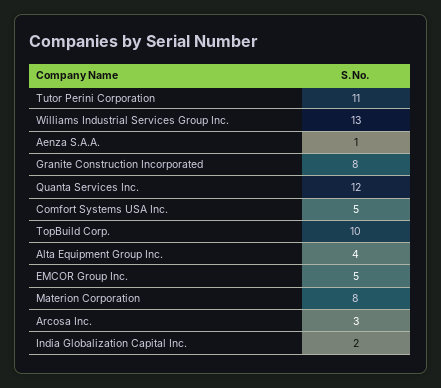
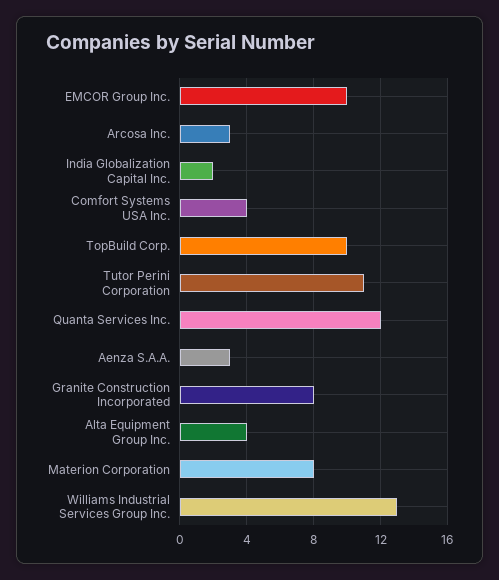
  {
    "Tutor Perini Corporation": 11,
    "Williams Industrial Services Group Inc.": 13,
-   "Aenza S.A.A.": 1,
+   "Aenza S.A.A.": 3,
    "Granite Construction Incorporated": 8,
    "Quanta Services Inc.": 12,
-   "Comfort Systems USA Inc.": 5,
+   "Comfort Systems USA Inc.": 4,
    "TopBuild Corp.": 10,
    "Alta Equipment Group Inc.": 4,
-   "EMCOR Group Inc.": 5,
+   "EMCOR Group Inc.": 10,
    "Materion Corporation": 8,
    "Arcosa Inc.": 3,
    "India Globalization Capital Inc.": 2
  }

